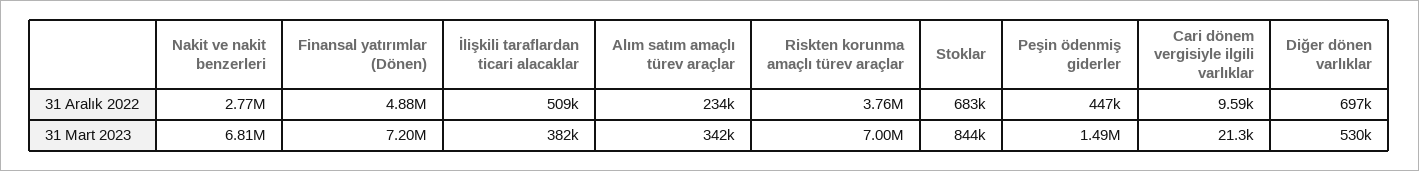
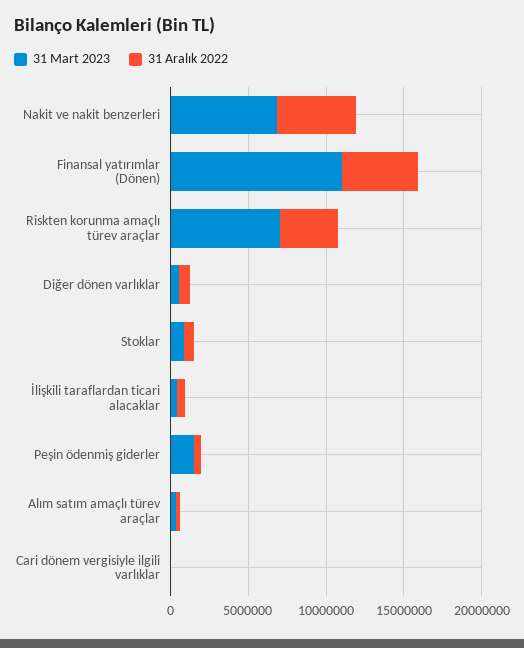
  {
    "31 Aralık 2022": {
-     "Nakit ve nakit benzerleri": 2770000,
+     "Nakit ve nakit benzerleri": 5000000,
      "Finansal yatırımlar (Dönen)": 4880000,
      "İlişkili taraflardan ticari alacaklar": 509000,
      "Alım satım amaçlı türev araçlar": 234000,
      "Riskten korunma amaçlı türev araçlar": 3760000,
      "Stoklar": 683000,
      "Peşin ödenmiş giderler": 447000,
      "Cari dönem vergisiyle ilgili varlıklar": 9590,
      "Diğer dönen varlıklar": 697000
    },
    "31 Mart 2023": {
      "Nakit ve nakit benzerleri": 6810000,
-     "Finansal yatırımlar (Dönen)": 7200000,
+     "Finansal yatırımlar (Dönen)": 11000000,
      "İlişkili taraflardan ticari alacaklar": 382000,
      "Alım satım amaçlı türev araçlar": 342000,
      "Riskten korunma amaçlı türev araçlar": 7000000,
      "Stoklar": 844000,
      "Peşin ödenmiş giderler": 1490000,
      "Cari dönem vergisiyle ilgili varlıklar": 21300,
      "Diğer dönen varlıklar": 530000
    }
  }

